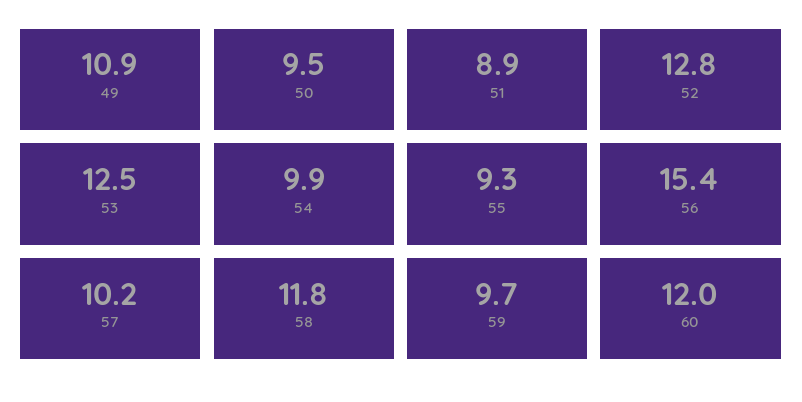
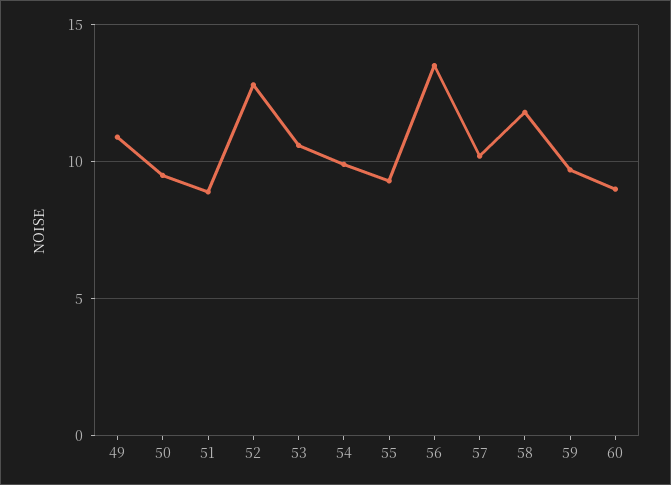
  {
    "49": 10.9,
    "50": 9.5,
    "51": 8.9,
    "52": 12.8,
-   "53": 12.5,
+   "53": 10.5,
    "54": 9.9,
    "55": 9.3,
-   "56": 15.4,
+   "56": 13.5,
    "57": 10.2,
    "58": 11.8,
    "59": 9.7,
-   "60": 12
+   "60": 9
  }

